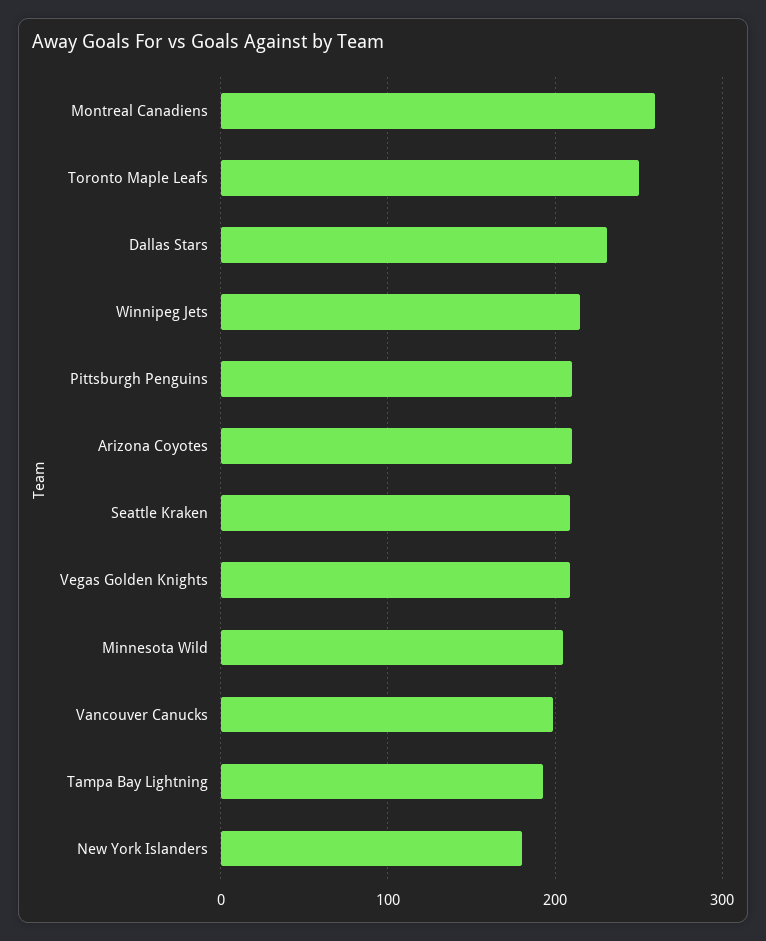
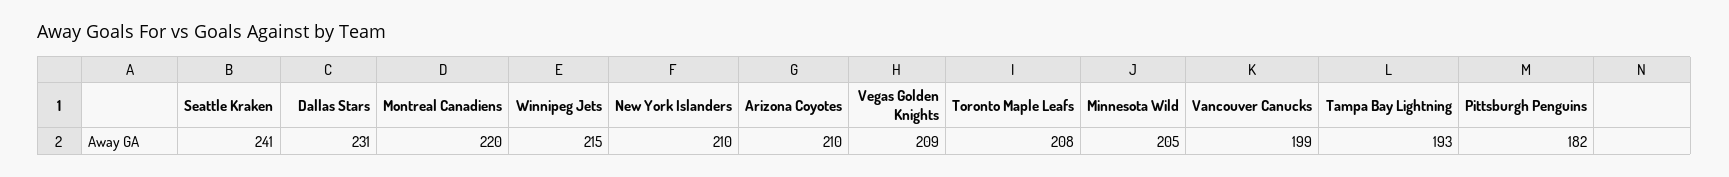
  {
-   "Montreal Canadiens": 260,
+   "Montreal Canadiens": 220,
-   "Toronto Maple Leafs": 250,
+   "Toronto Maple Leafs": 208,
    "Dallas Stars": 231,
    "Winnipeg Jets": 215,
-   "Pittsburgh Penguins": 210,
+   "Pittsburgh Penguins": 182,
    "Arizona Coyotes": 210,
-   "Seattle Kraken": 210,
+   "Seattle Kraken": 241,
    "Vegas Golden Knights": 209,
    "Minnesota Wild": 205,
    "Vancouver Canucks": 199,
    "Tampa Bay Lightning": 193,
-   "New York Islanders": 180
+   "New York Islanders": 210
  }

